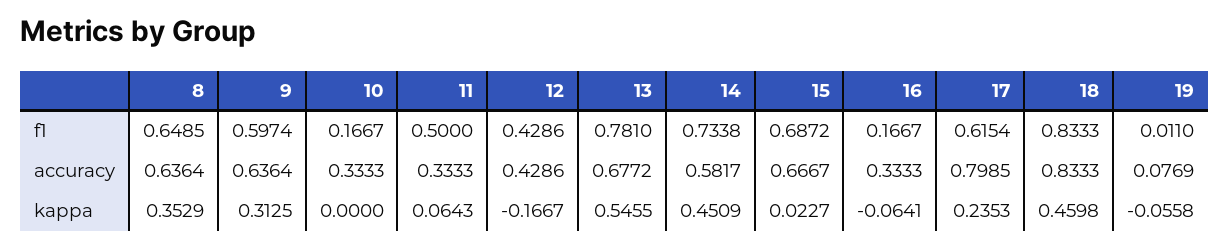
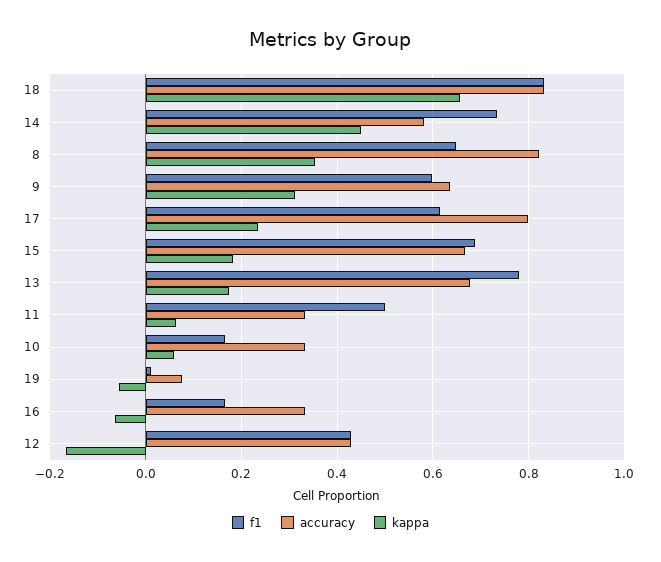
  {
    "f1": {
      "8": 0.6485,
      "9": 0.5974,
      "10": 0.1667,
      "11": 0.5,
      "12": 0.4286,
      "13": 0.781,
      "14": 0.7338,
      "15": 0.6872,
      "16": 0.1667,
      "17": 0.6154,
      "18": 0.8333,
      "19": 0.011
    },
    "accuracy": {
-     "8": 0.6364,
+     "8": 0.82,
      "9": 0.6364,
      "10": 0.3333,
      "11": 0.3333,
      "12": 0.4286,
      "13": 0.6772,
      "14": 0.5817,
      "15": 0.6667,
      "16": 0.3333,
      "17": 0.7985,
      "18": 0.8333,
      "19": 0.0769
    },
    "kappa": {
      "8": 0.3529,
      "9": 0.3125,
-     "10": 0,
+     "10": 0.06,
      "11": 0.0643,
      "12": -0.1667,
-     "13": 0.5455,
+     "13": 0.18,
      "14": 0.4509,
-     "15": 0.0227,
+     "15": 0.18,
      "16": -0.0641,
      "17": 0.2353,
-     "18": 0.4598,
+     "18": 0.66,
      "19": -0.0558
    }
  }

